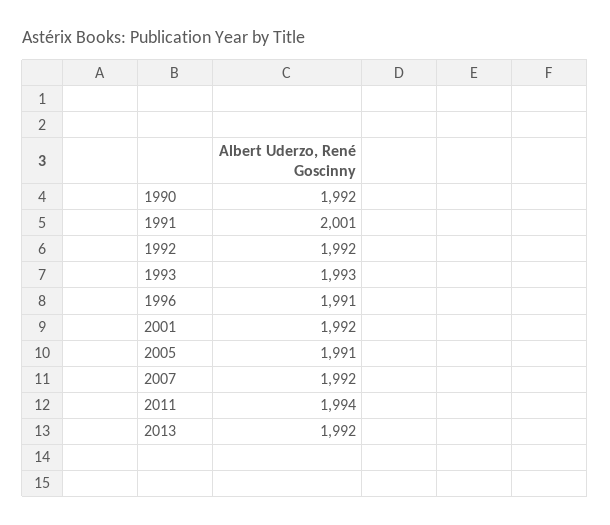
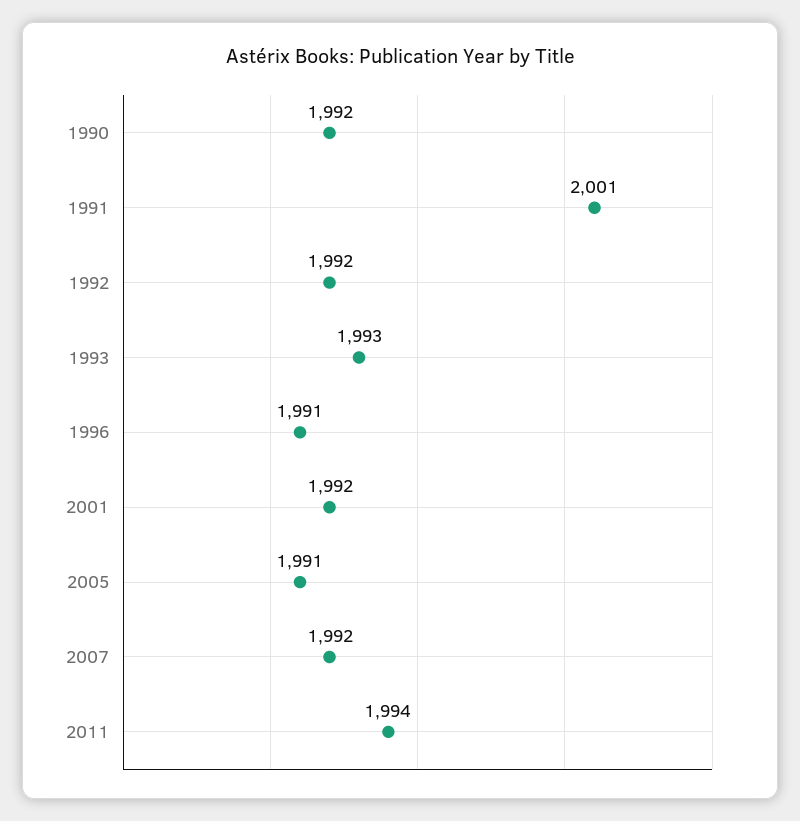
  {
    "1990": 1992,
    "1991": 2001,
    "1992": 1992,
    "1993": 1993,
    "1996": 1991,
    "2001": 1992,
    "2005": 1991,
    "2007": 1992,
-   "2011": 1994,
+   "2011": 1994
-   "2013": 1992
  }

